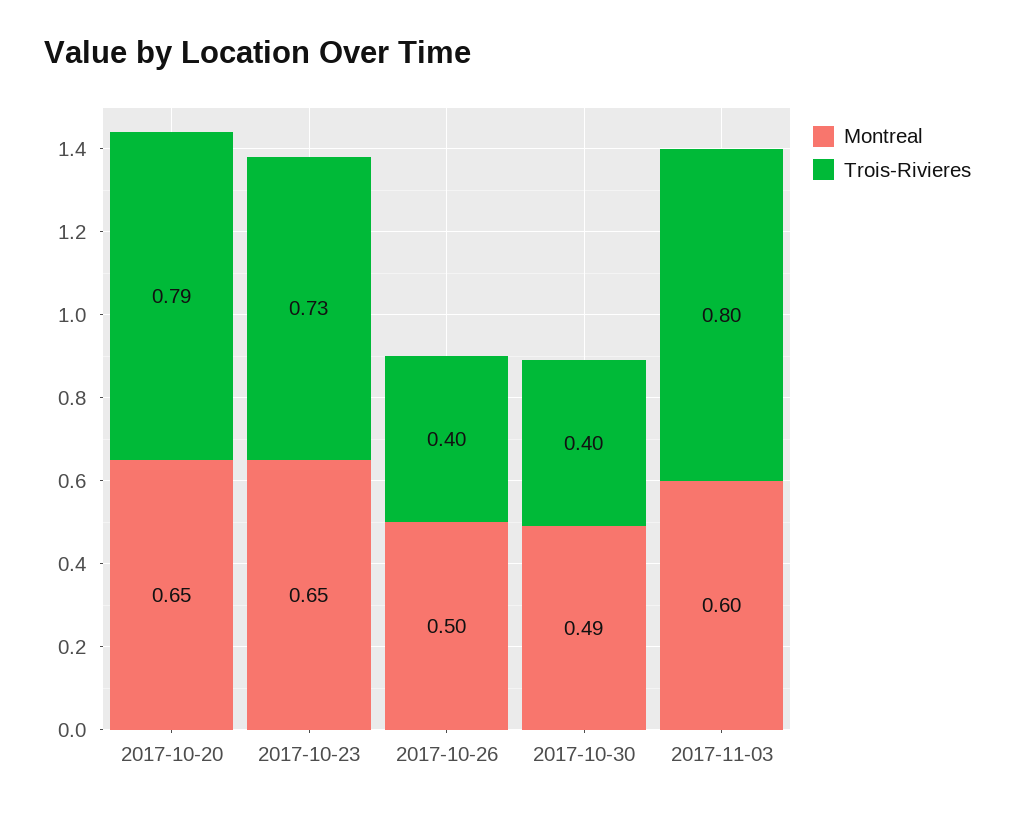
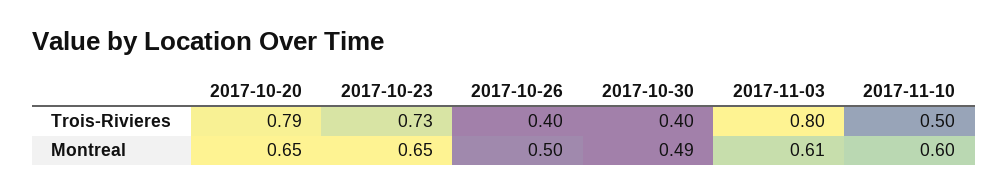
  {
    "Montreal": {
      "2017-10-20": 0.65,
      "2017-10-23": 0.65,
      "2017-10-26": 0.5,
      "2017-10-30": 0.49,
-     "2017-11-03": 0.6
+     "2017-11-03": 0.61,
+     "2017-11-10": 0.6
    },
    "Trois-Rivieres": {
      "2017-10-20": 0.79,
      "2017-10-23": 0.73,
      "2017-10-26": 0.4,
      "2017-10-30": 0.4,
-     "2017-11-03": 0.8
+     "2017-11-03": 0.8,
+     "2017-11-10": 0.5
    }
  }

